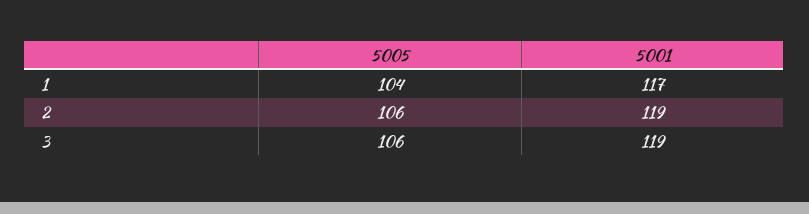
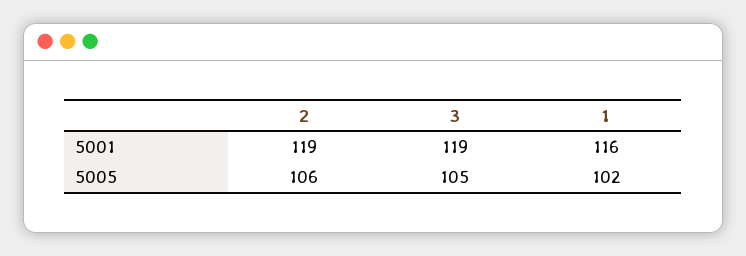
  {
    "5005": {
-     "1": 104,
+     "1": 102,
      "2": 106,
-     "3": 106
+     "3": 105
    },
    "5001": {
-     "1": 117,
+     "1": 116,
      "2": 119,
      "3": 119
    }
  }

